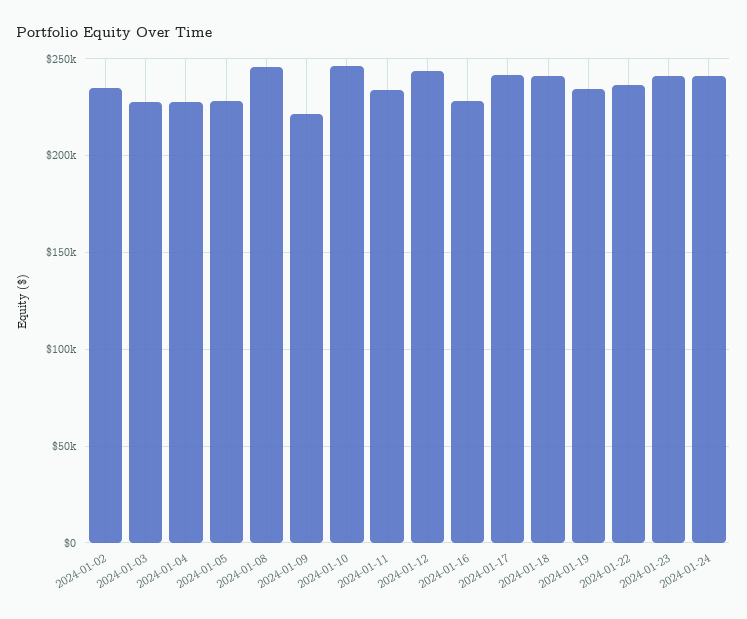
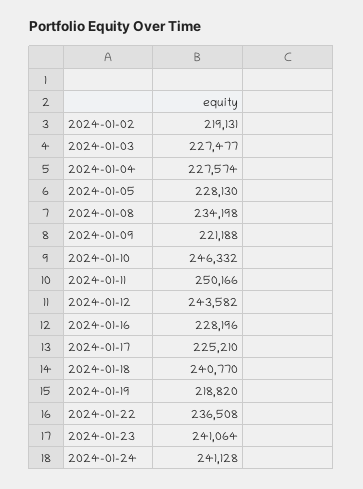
  {
-   "2024-01-02": 235000,
+   "2024-01-02": 219131,
    "2024-01-03": 227477,
    "2024-01-04": 227574,
    "2024-01-05": 228130,
-   "2024-01-08": 245000,
+   "2024-01-08": 234198,
    "2024-01-09": 221188,
    "2024-01-10": 246332,
-   "2024-01-11": 235000,
+   "2024-01-11": 250166,
    "2024-01-12": 243582,
    "2024-01-16": 228196,
-   "2024-01-17": 240000,
+   "2024-01-17": 225210,
    "2024-01-18": 240770,
-   "2024-01-19": 235000,
+   "2024-01-19": 218820,
    "2024-01-22": 236508,
    "2024-01-23": 241064,
    "2024-01-24": 241128
  }

